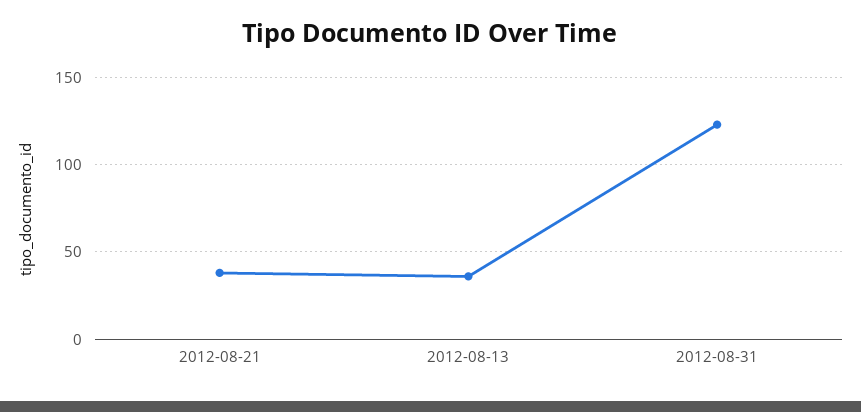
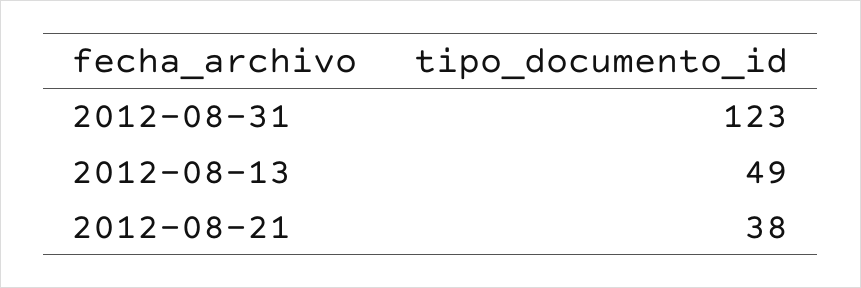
  {
    "2012-08-21": 38,
-   "2012-08-13": 35,
+   "2012-08-13": 49,
    "2012-08-31": 123
  }

